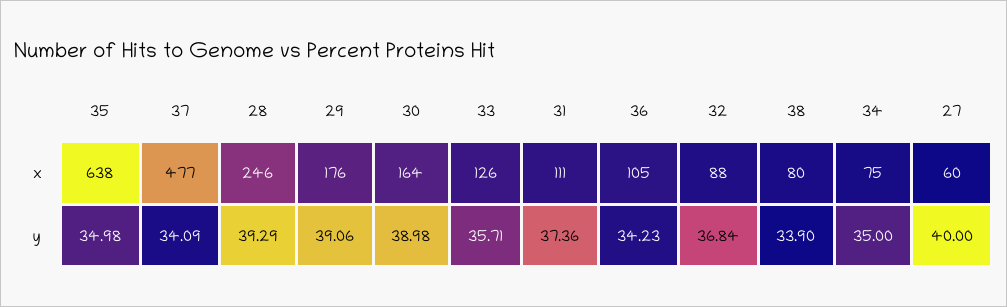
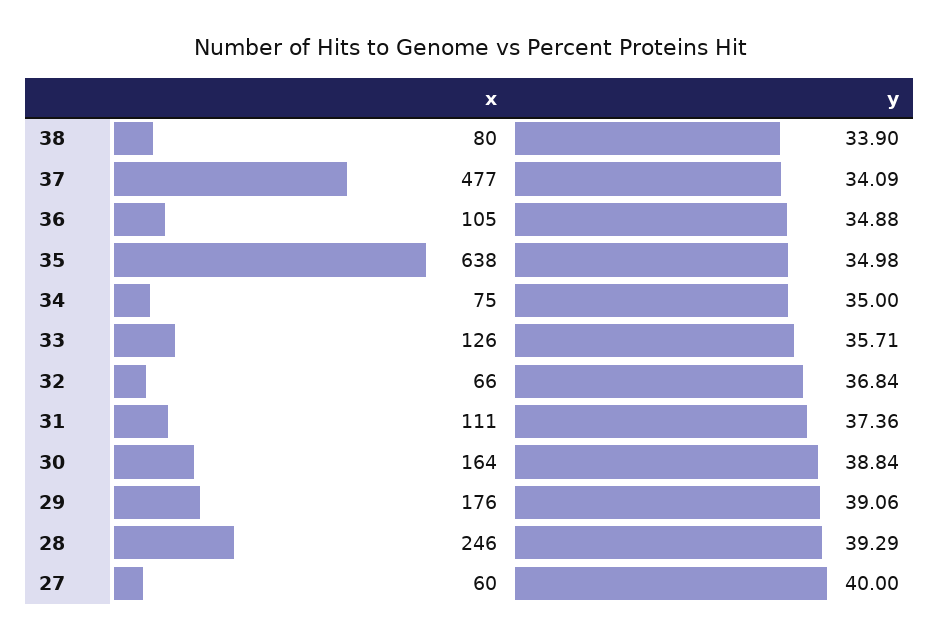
  {
    "35": {
      "x": 638,
      "y": 34.98
    },
    "37": {
      "x": 477,
      "y": 34.09
    },
    "28": {
      "x": 246,
      "y": 39.29
    },
    "29": {
      "x": 176,
      "y": 39.06
    },
    "30": {
      "x": 164,
-     "y": 38.98
+     "y": 38.84
    },
    "33": {
      "x": 126,
      "y": 35.71
    },
    "31": {
      "x": 111,
      "y": 37.36
    },
    "36": {
      "x": 105,
-     "y": 34.23
+     "y": 34.88
    },
    "32": {
-     "x": 88,
+     "x": 66,
      "y": 36.84
    },
    "38": {
      "x": 80,
      "y": 33.9
    },
    "34": {
      "x": 75,
      "y": 35
    },
    "27": {
      "x": 60,
      "y": 40
    }
  }

